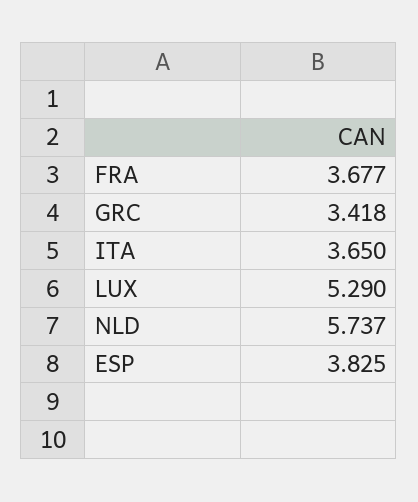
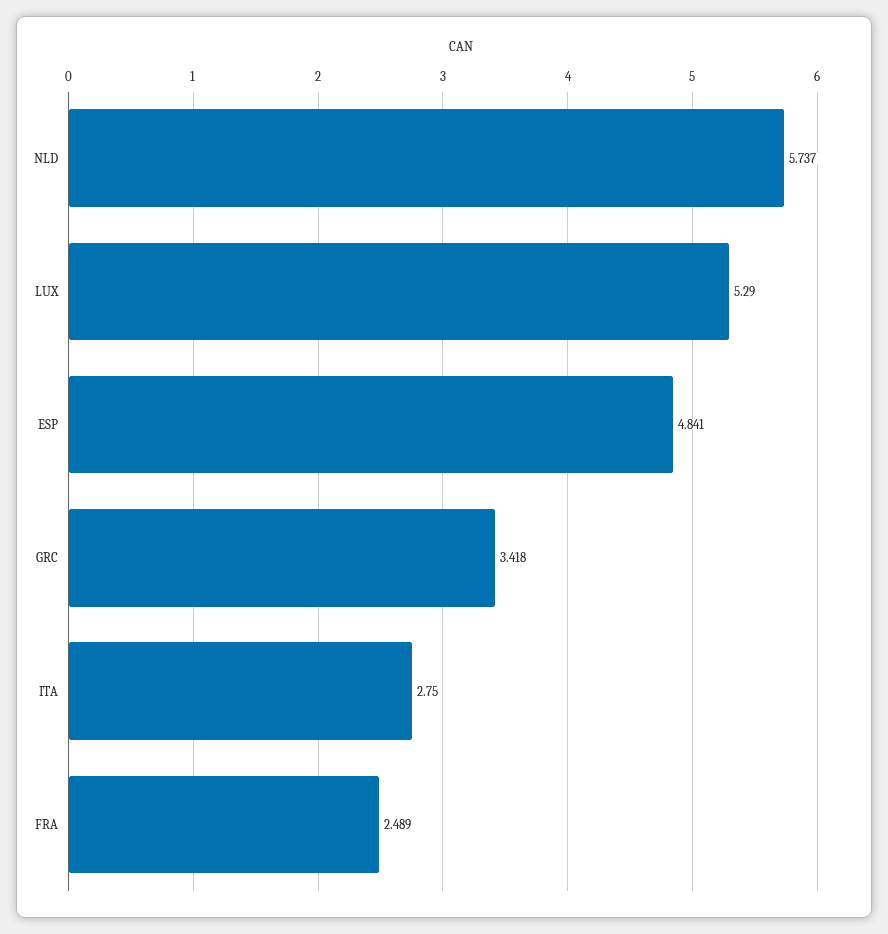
  {
-   "FRA": 3.677,
+   "FRA": 2.489,
    "GRC": 3.418,
-   "ITA": 3.65,
+   "ITA": 2.75,
    "LUX": 5.29,
    "NLD": 5.737,
-   "ESP": 3.825
+   "ESP": 4.841
  }

